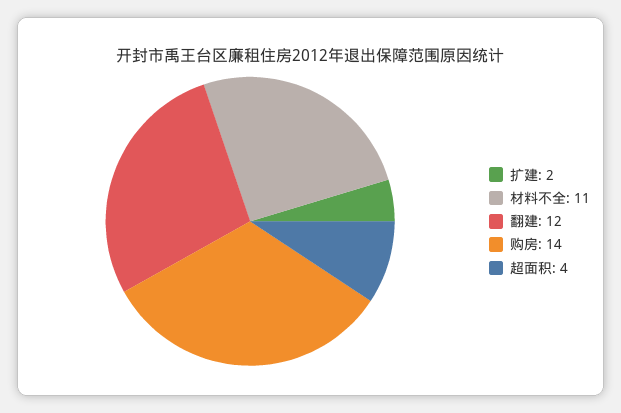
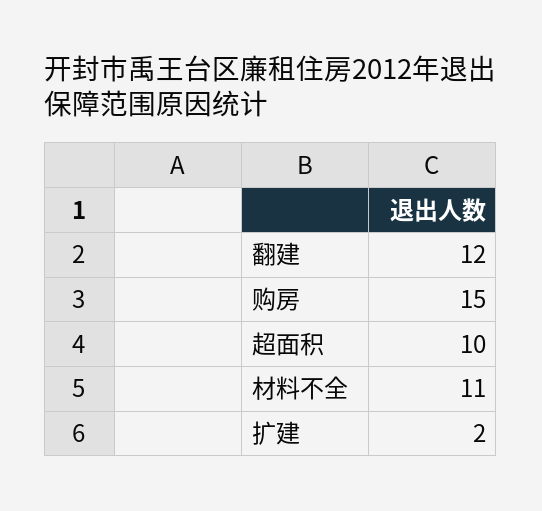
  {
    "扩建": 2,
    "材料不全": 11,
    "翻建": 12,
-   "购房": 14,
+   "购房": 15,
-   "超面积": 4
+   "超面积": 10
  }

